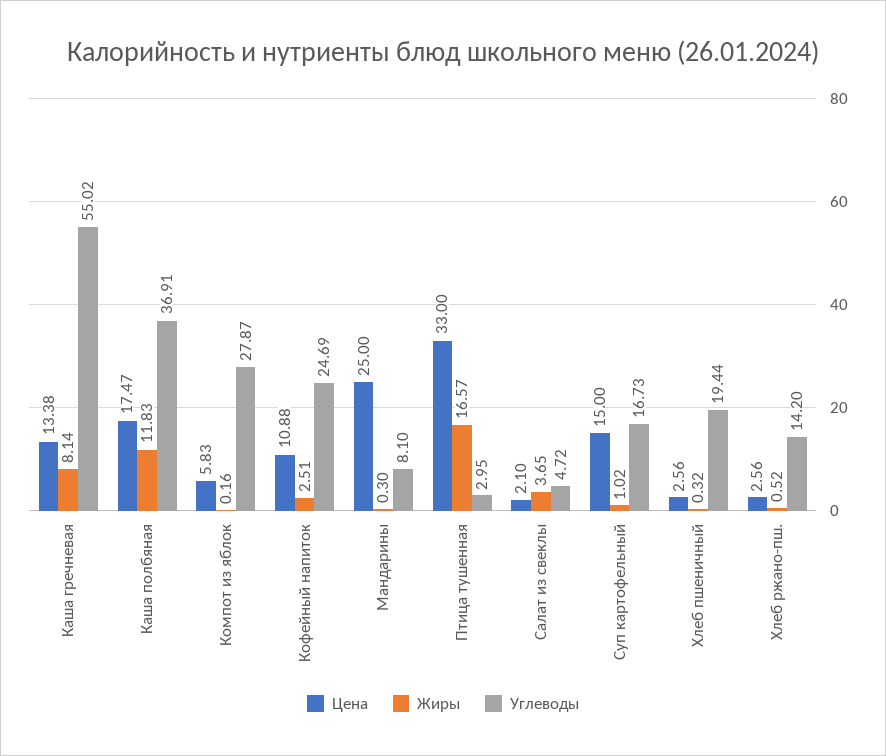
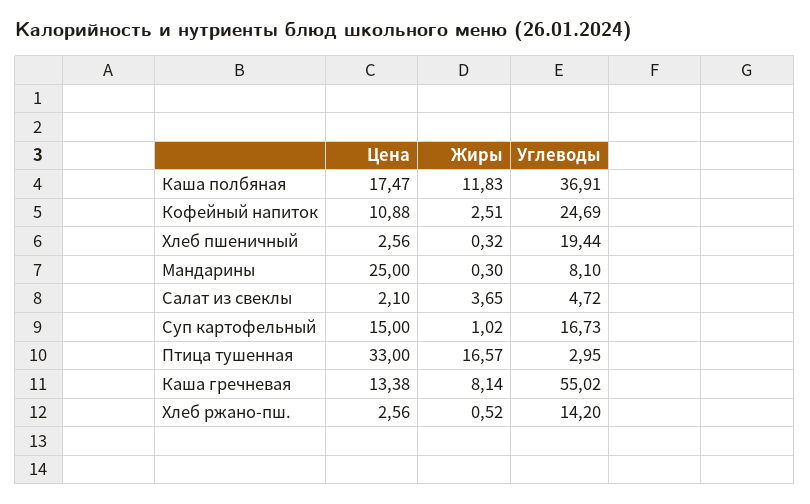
  {
    "Цена": {
      "Каша гречневая": 13.38,
      "Каша полбяная": 17.47,
-     "Компот из яблок": 5.83,
      "Кофейный напиток": 10.88,
      "Мандарины": 25,
      "Птица тушенная": 33,
      "Салат из свеклы": 2.1,
      "Суп картофельный": 15,
      "Хлеб пшеничный": 2.56,
      "Хлеб ржано-пш.": 2.56
    },
    "Жиры": {
      "Каша гречневая": 8.14,
      "Каша полбяная": 11.83,
-     "Компот из яблок": 0.16,
      "Кофейный напиток": 2.51,
      "Мандарины": 0.3,
      "Птица тушенная": 16.57,
      "Салат из свеклы": 3.65,
      "Суп картофельный": 1.02,
      "Хлеб пшеничный": 0.32,
      "Хлеб ржано-пш.": 0.52
    },
    "Углеводы": {
      "Каша гречневая": 55.02,
      "Каша полбяная": 36.91,
-     "Компот из яблок": 27.87,
      "Кофейный напиток": 24.69,
      "Мандарины": 8.1,
      "Птица тушенная": 2.95,
      "Салат из свеклы": 4.72,
      "Суп картофельный": 16.73,
      "Хлеб пшеничный": 19.44,
      "Хлеб ржано-пш.": 14.2
    }
  }

